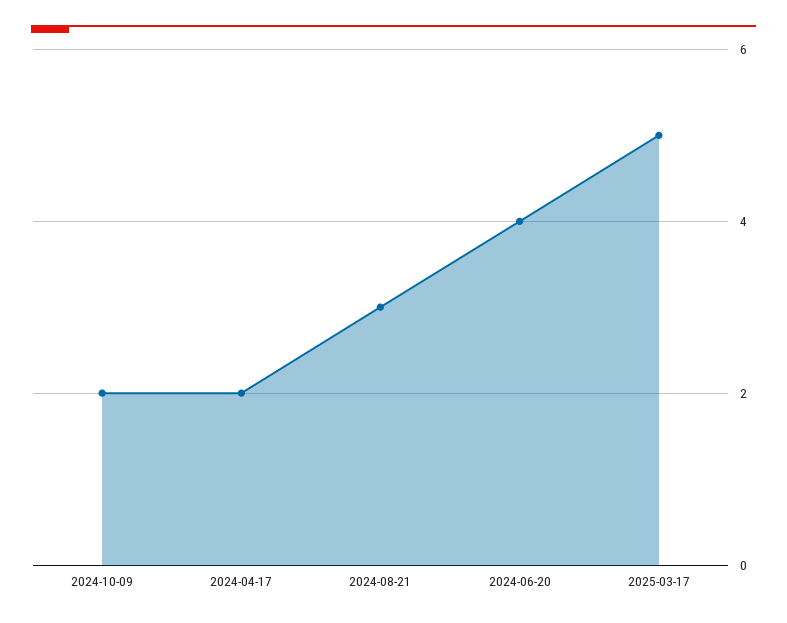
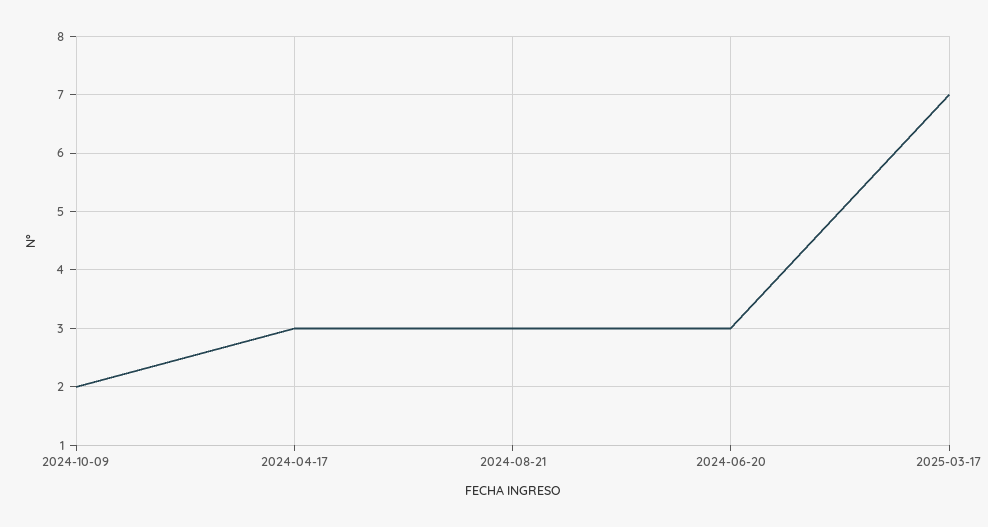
  {
    "2024-10-09": 2,
-   "2024-04-17": 2,
+   "2024-04-17": 3,
    "2024-08-21": 3,
-   "2024-06-20": 4,
+   "2024-06-20": 3,
-   "2025-03-17": 5
+   "2025-03-17": 7
  }

